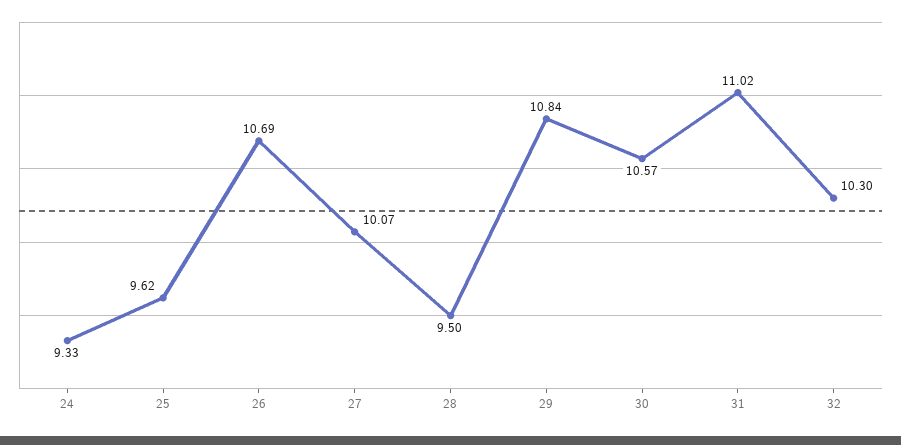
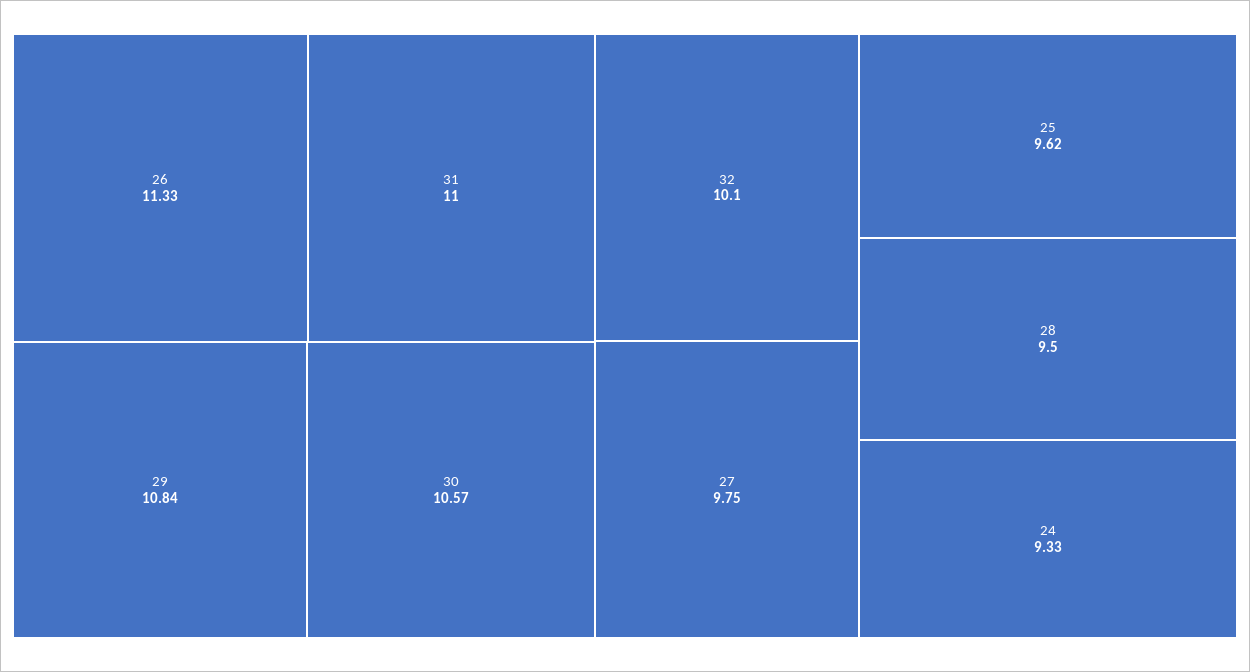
  {
    "24": 9.33,
    "25": 9.62,
-   "26": 10.69,
+   "26": 11.33,
-   "27": 10.07,
+   "27": 9.75,
    "28": 9.5,
    "29": 10.84,
    "30": 10.57,
-   "31": 11.02,
+   "31": 11,
-   "32": 10.3
+   "32": 10.1
  }

